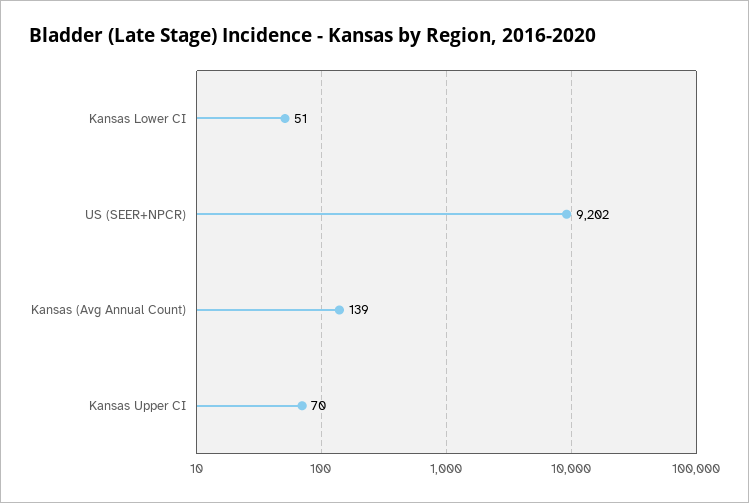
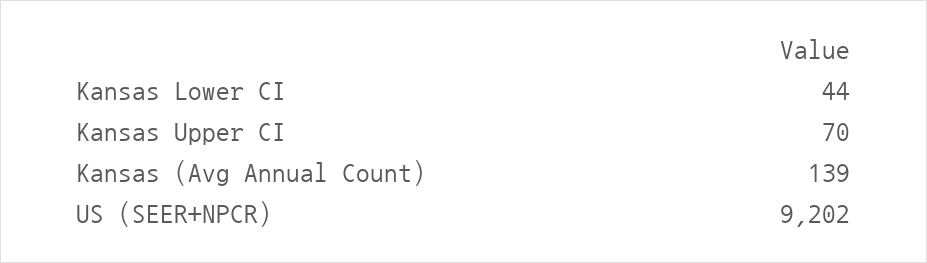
  {
-   "Kansas Lower CI": 51,
+   "Kansas Lower CI": 44,
    "US (SEER+NPCR)": 9202,
    "Kansas (Avg Annual Count)": 139,
    "Kansas Upper CI": 70
  }

